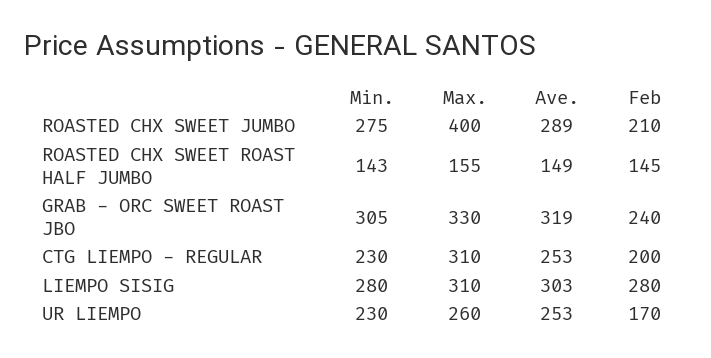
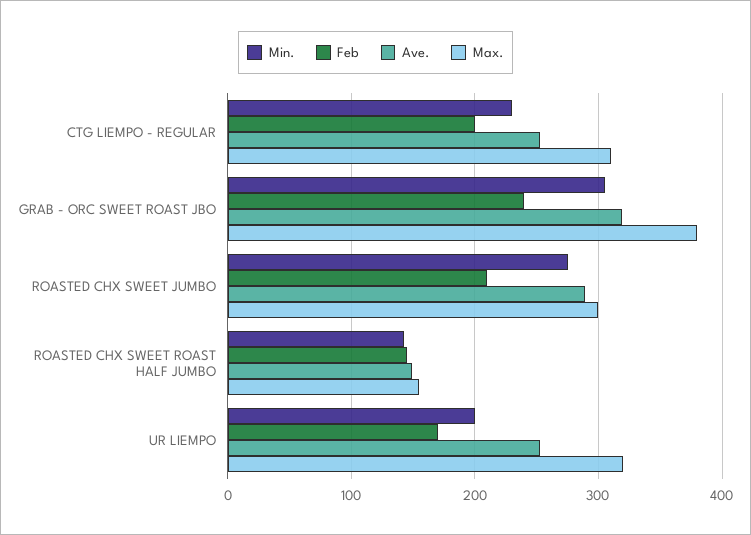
  {
    "Min.": {
      "ROASTED CHX SWEET JUMBO": 275,
      "ROASTED CHX SWEET ROAST HALF JUMBO": 143,
      "GRAB - ORC SWEET ROAST JBO": 305,
      "CTG LIEMPO - REGULAR": 230,
-     "LIEMPO SISIG": 280,
-     "UR LIEMPO": 230
+     "UR LIEMPO": 200
    },
    "Max.": {
-     "ROASTED CHX SWEET JUMBO": 400,
+     "ROASTED CHX SWEET JUMBO": 300,
      "ROASTED CHX SWEET ROAST HALF JUMBO": 155,
-     "GRAB - ORC SWEET ROAST JBO": 330,
+     "GRAB - ORC SWEET ROAST JBO": 380,
      "CTG LIEMPO - REGULAR": 310,
-     "LIEMPO SISIG": 310,
-     "UR LIEMPO": 260
+     "UR LIEMPO": 320
    },
    "Ave.": {
      "ROASTED CHX SWEET JUMBO": 289,
      "ROASTED CHX SWEET ROAST HALF JUMBO": 149,
      "GRAB - ORC SWEET ROAST JBO": 319,
      "CTG LIEMPO - REGULAR": 253,
-     "LIEMPO SISIG": 303,
      "UR LIEMPO": 253
    },
    "Feb": {
      "ROASTED CHX SWEET JUMBO": 210,
      "ROASTED CHX SWEET ROAST HALF JUMBO": 145,
      "GRAB - ORC SWEET ROAST JBO": 240,
      "CTG LIEMPO - REGULAR": 200,
-     "LIEMPO SISIG": 280,
      "UR LIEMPO": 170
    }
  }

